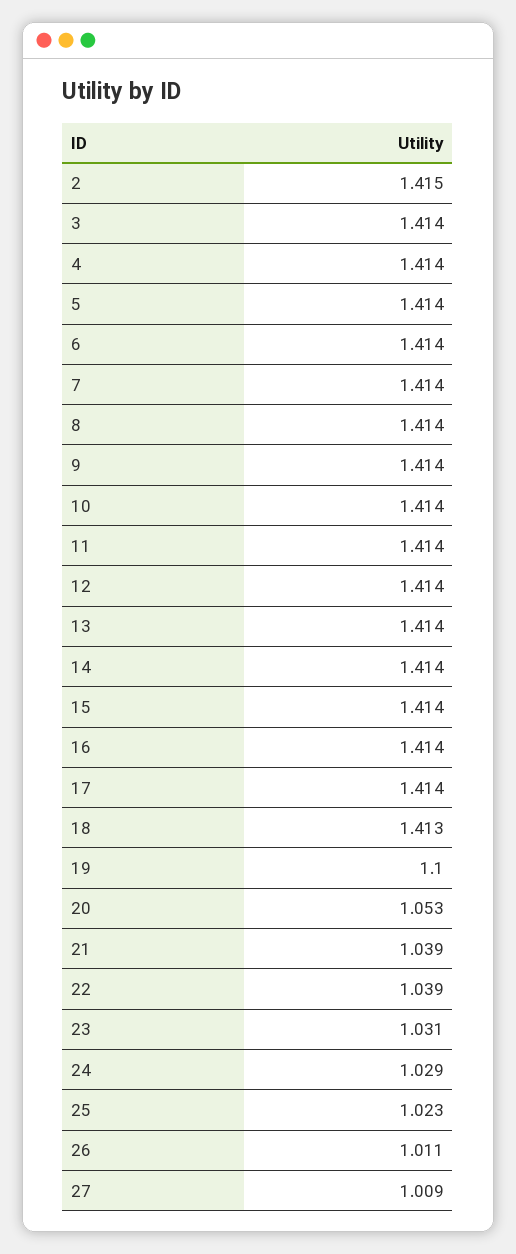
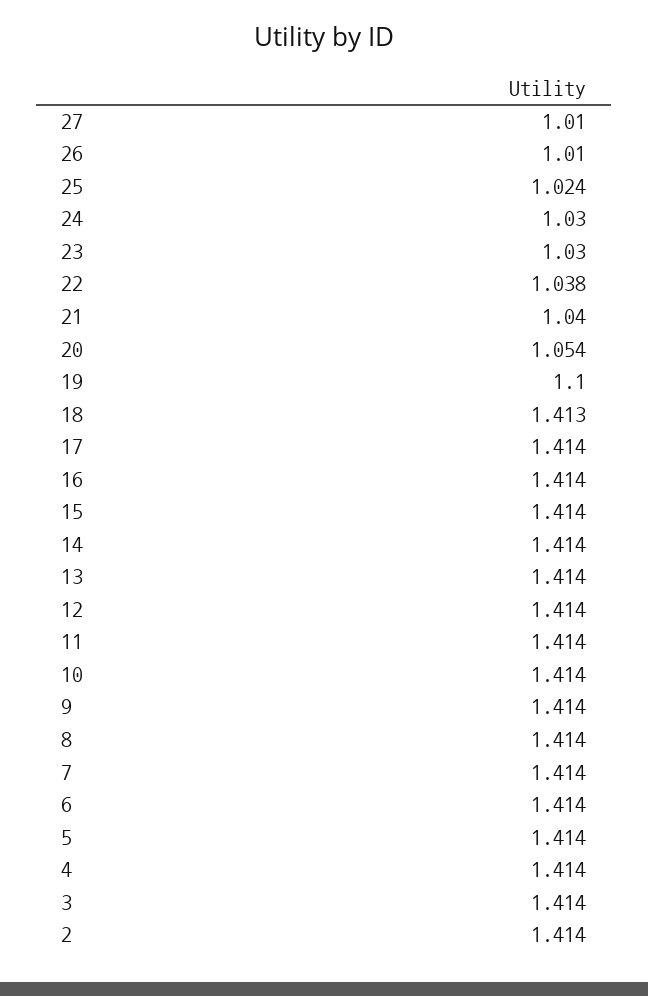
  {
-   "2": 1.415,
+   "2": 1.414,
    "3": 1.414,
    "4": 1.414,
    "5": 1.414,
    "6": 1.414,
    "7": 1.414,
    "8": 1.414,
    "9": 1.414,
    "10": 1.414,
    "11": 1.414,
    "12": 1.414,
    "13": 1.414,
    "14": 1.414,
    "15": 1.414,
    "16": 1.414,
    "17": 1.414,
    "18": 1.413,
    "19": 1.1,
-   "20": 1.053,
+   "20": 1.054,
-   "21": 1.039,
+   "21": 1.04,
-   "22": 1.039,
+   "22": 1.038,
-   "23": 1.031,
+   "23": 1.03,
-   "24": 1.029,
+   "24": 1.03,
-   "25": 1.023,
+   "25": 1.024,
-   "26": 1.011,
+   "26": 1.01,
-   "27": 1.009
+   "27": 1.01
  }

